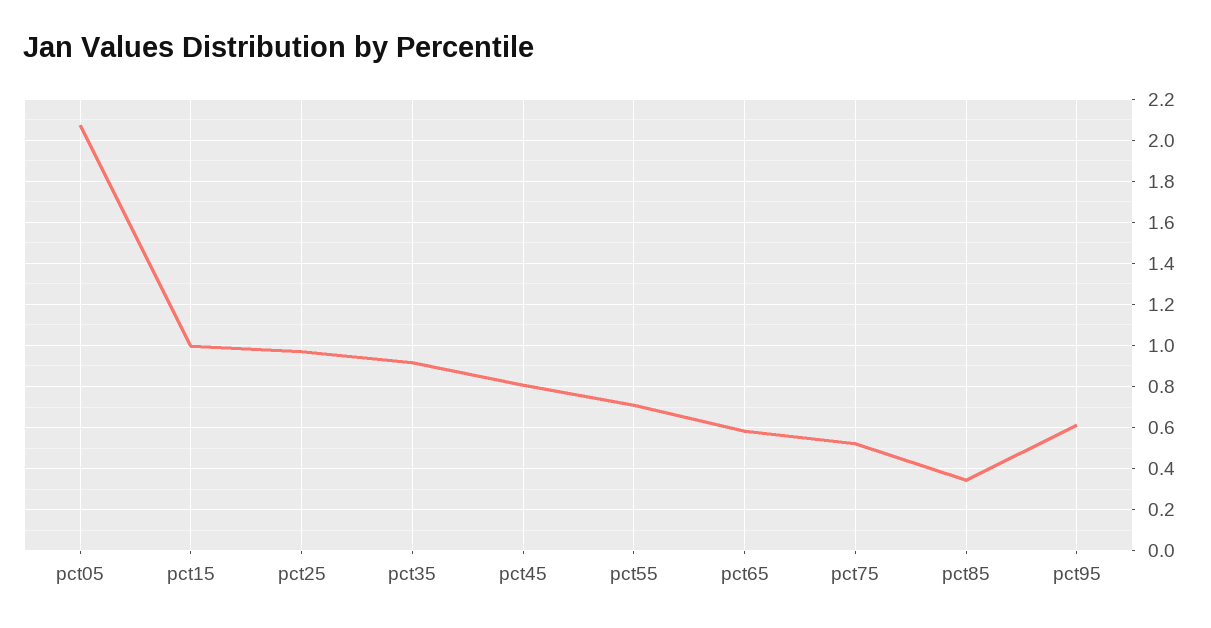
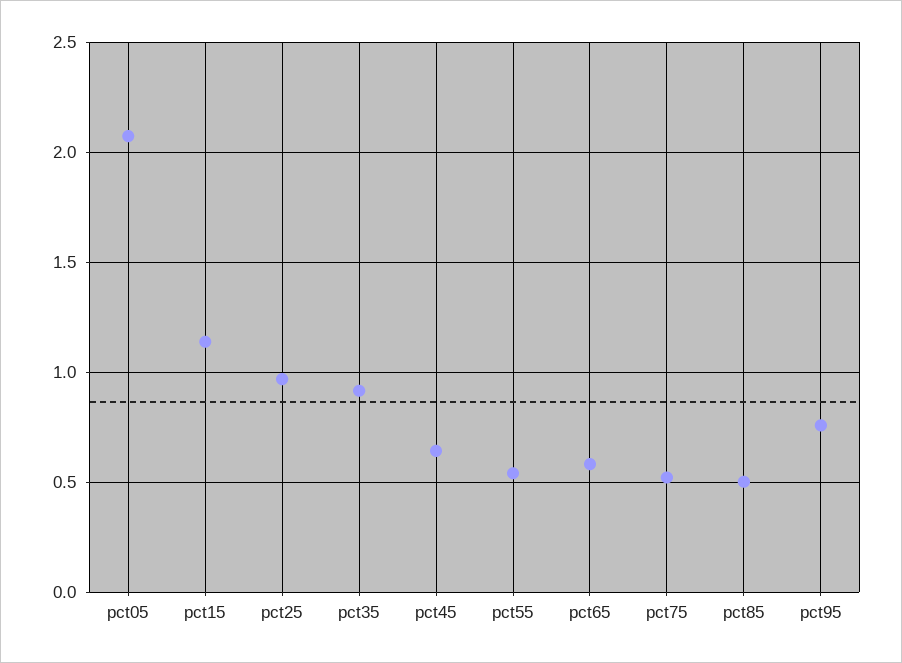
  {
    "pct05": 2.05,
-   "pct15": 1,
+   "pct15": 1.15,
    "pct25": 0.95,
    "pct35": 0.9,
-   "pct45": 0.8,
+   "pct45": 0.65,
-   "pct55": 0.7,
+   "pct55": 0.55,
    "pct65": 0.6,
    "pct75": 0.5,
-   "pct85": 0.35,
+   "pct85": 0.5,
-   "pct95": 0.6
+   "pct95": 0.75
  }

